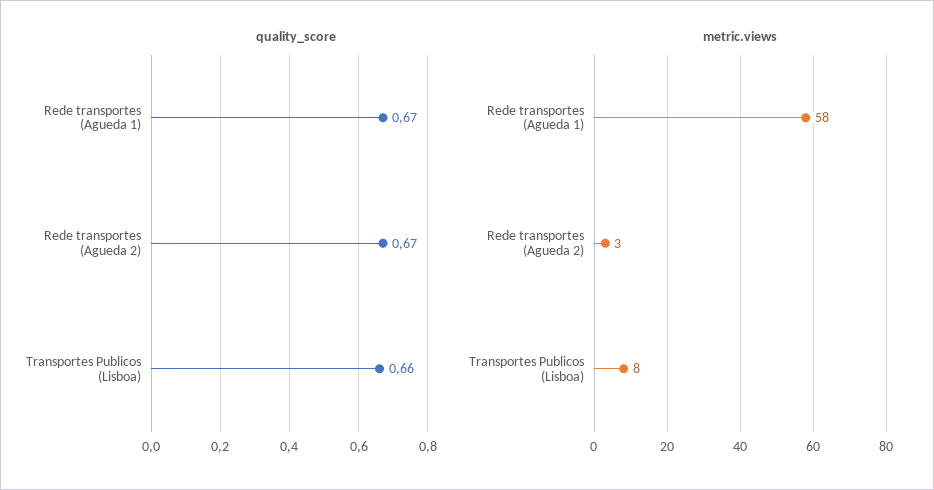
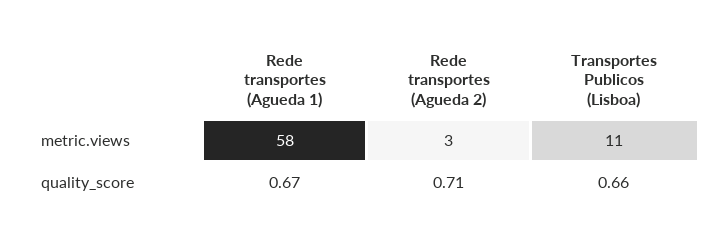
  {
    "quality_score": {
      "Rede transportes (Agueda 1)": 0.67,
-     "Rede transportes (Agueda 2)": 0.67,
+     "Rede transportes (Agueda 2)": 0.71,
      "Transportes Publicos (Lisboa)": 0.66
    },
    "metric.views": {
      "Rede transportes (Agueda 1)": 58,
      "Rede transportes (Agueda 2)": 3,
-     "Transportes Publicos (Lisboa)": 8
+     "Transportes Publicos (Lisboa)": 11
    }
  }

